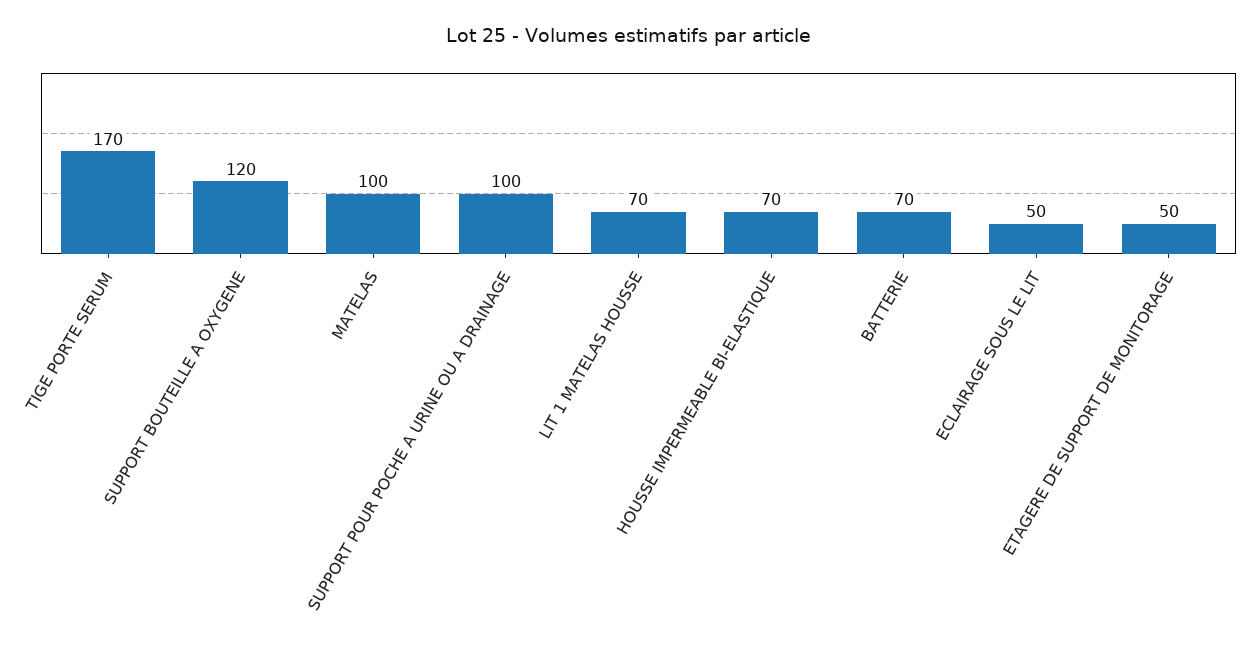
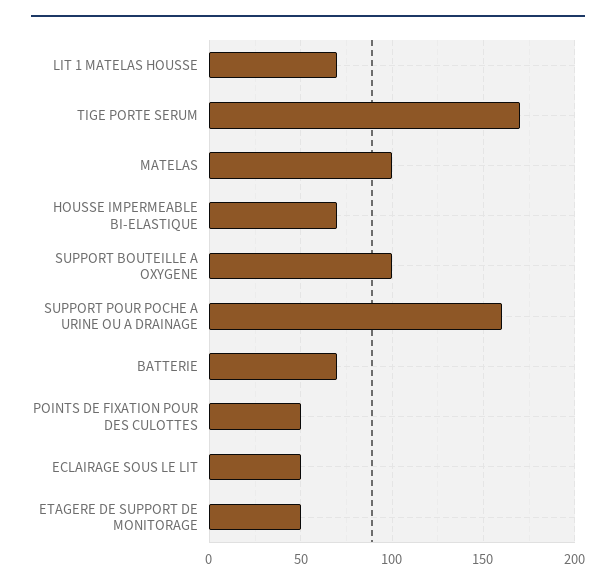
  {
    "TIGE PORTE SERUM": 170,
-   "SUPPORT BOUTEILLE A OXYGENE": 120,
+   "SUPPORT BOUTEILLE A OXYGENE": 100,
    "MATELAS": 100,
-   "SUPPORT POUR POCHE A URINE OU A DRAINAGE": 100,
+   "SUPPORT POUR POCHE A URINE OU A DRAINAGE": 160,
    "LIT 1 MATELAS HOUSSE": 70,
    "HOUSSE IMPERMEABLE BI-ELASTIQUE": 70,
    "BATTERIE": 70,
    "ECLAIRAGE SOUS LE LIT": 50,
-   "ETAGERE DE SUPPORT DE MONITORAGE": 50
+   "ETAGERE DE SUPPORT DE MONITORAGE": 50,
+   "POINTS DE FIXATION POUR DES CULOTTES": 50
  }

